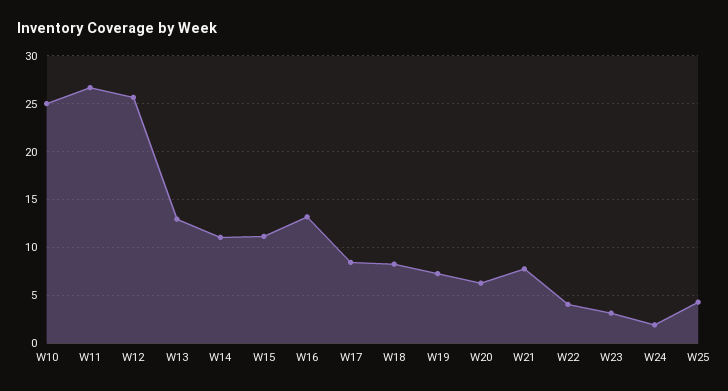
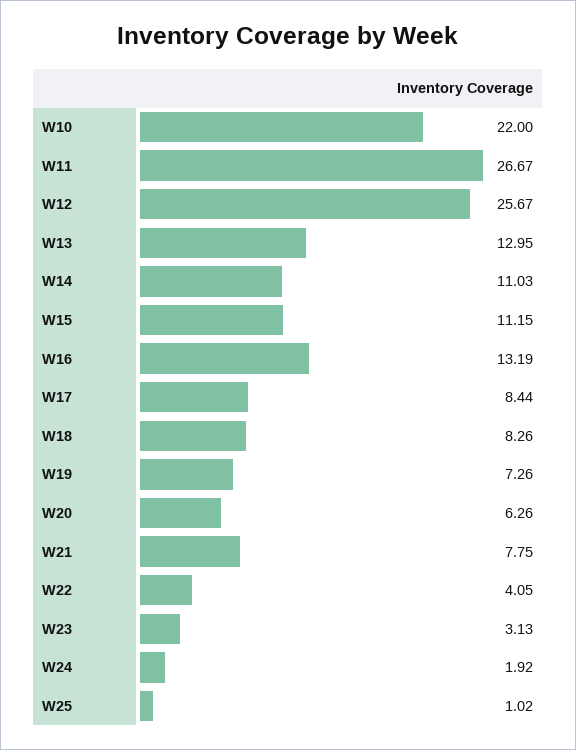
  {
-   "W10": 25,
+   "W10": 22,
    "W11": 26.67,
    "W12": 25.67,
    "W13": 12.95,
    "W14": 11.03,
    "W15": 11.15,
    "W16": 13.19,
    "W17": 8.44,
    "W18": 8.26,
    "W19": 7.26,
    "W20": 6.26,
    "W21": 7.75,
    "W22": 4.05,
    "W23": 3.13,
    "W24": 1.92,
-   "W25": 4
+   "W25": 1.02
  }

